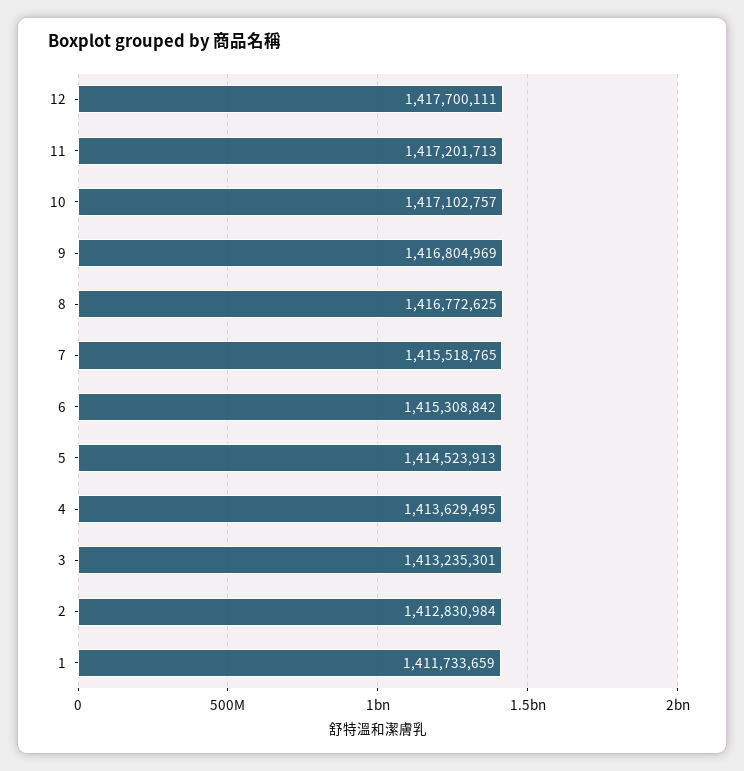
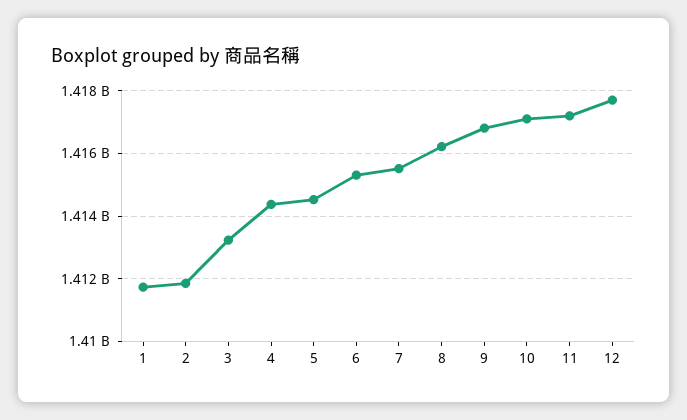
  {
    "12": 1417700111,
    "11": 1417201713,
    "10": 1417102757,
    "9": 1416804969,
-   "8": 1416772625,
+   "8": 1416200000,
    "7": 1415518765,
    "6": 1415308842,
    "5": 1414523913,
-   "4": 1413629495,
+   "4": 1414400000,
    "3": 1413235301,
-   "2": 1412830984,
+   "2": 1411800000,
    "1": 1411733659
  }

